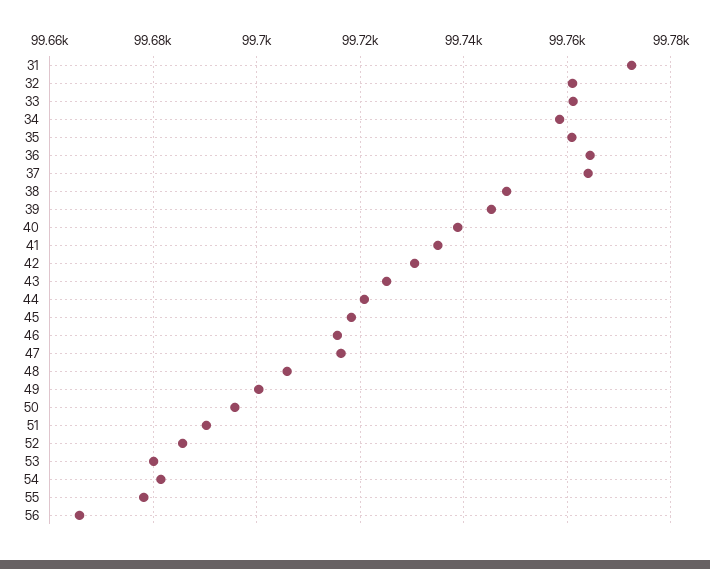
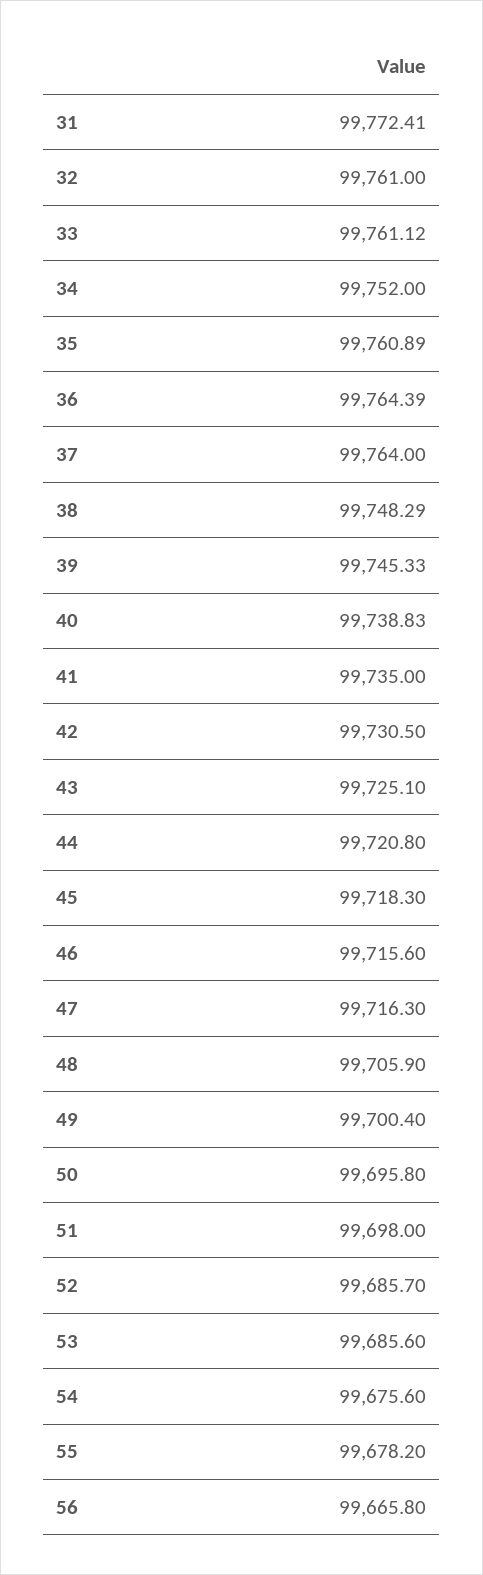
  {
    "31": 99772.41,
    "32": 99761,
    "33": 99761.12,
-   "34": 99758,
+   "34": 99752,
    "35": 99760.89,
    "36": 99764.39,
    "37": 99764,
    "38": 99748.29,
    "39": 99745.33,
    "40": 99738.83,
    "41": 99735,
    "42": 99730.5,
    "43": 99725.1,
    "44": 99720.8,
    "45": 99718.3,
    "46": 99715.6,
    "47": 99716.3,
    "48": 99705.9,
    "49": 99700.4,
    "50": 99695.8,
-   "51": 99690,
+   "51": 99698,
    "52": 99685.7,
-   "53": 99680,
+   "53": 99685.6,
-   "54": 99682,
+   "54": 99675.6,
    "55": 99678.2,
    "56": 99665.8
  }

